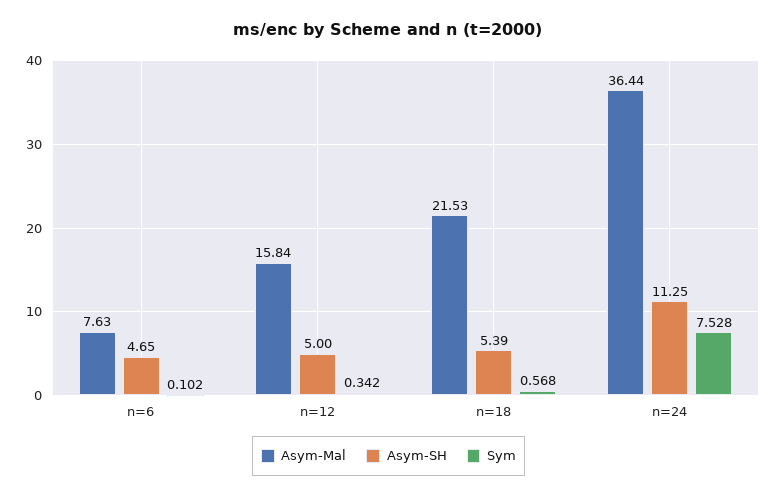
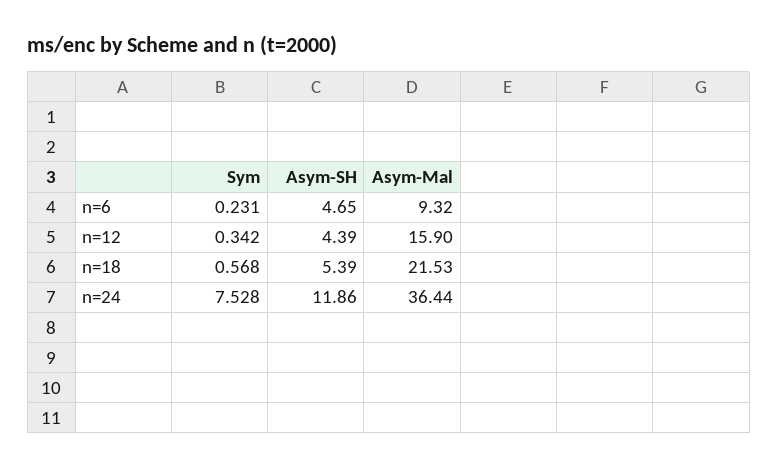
  {
    "Asym-Mal": {
-     "n=6": 7.63,
+     "n=6": 9.32,
-     "n=12": 15.84,
+     "n=12": 15.9,
      "n=18": 21.53,
      "n=24": 36.44
    },
    "Asym-SH": {
      "n=6": 4.65,
-     "n=12": 5,
+     "n=12": 4.39,
      "n=18": 5.39,
-     "n=24": 11.25
+     "n=24": 11.86
    },
    "Sym": {
-     "n=6": 0.102,
+     "n=6": 0.231,
      "n=12": 0.342,
      "n=18": 0.568,
      "n=24": 7.528
    }
  }

